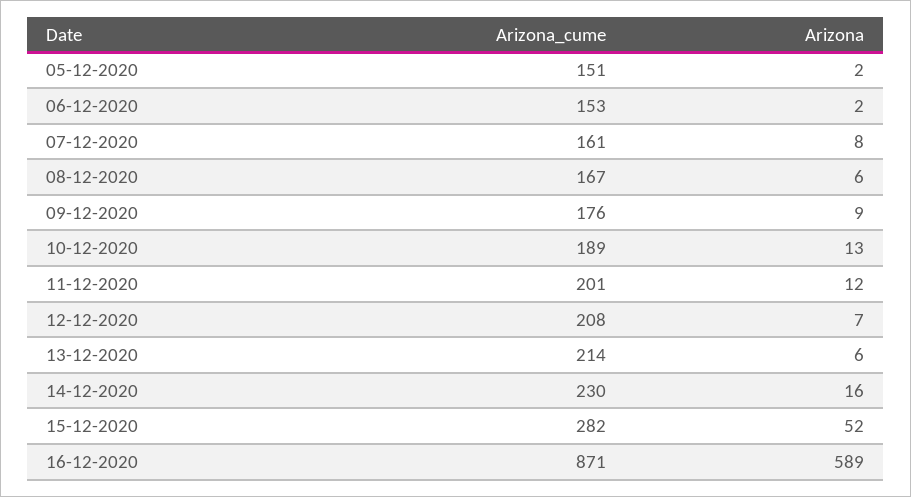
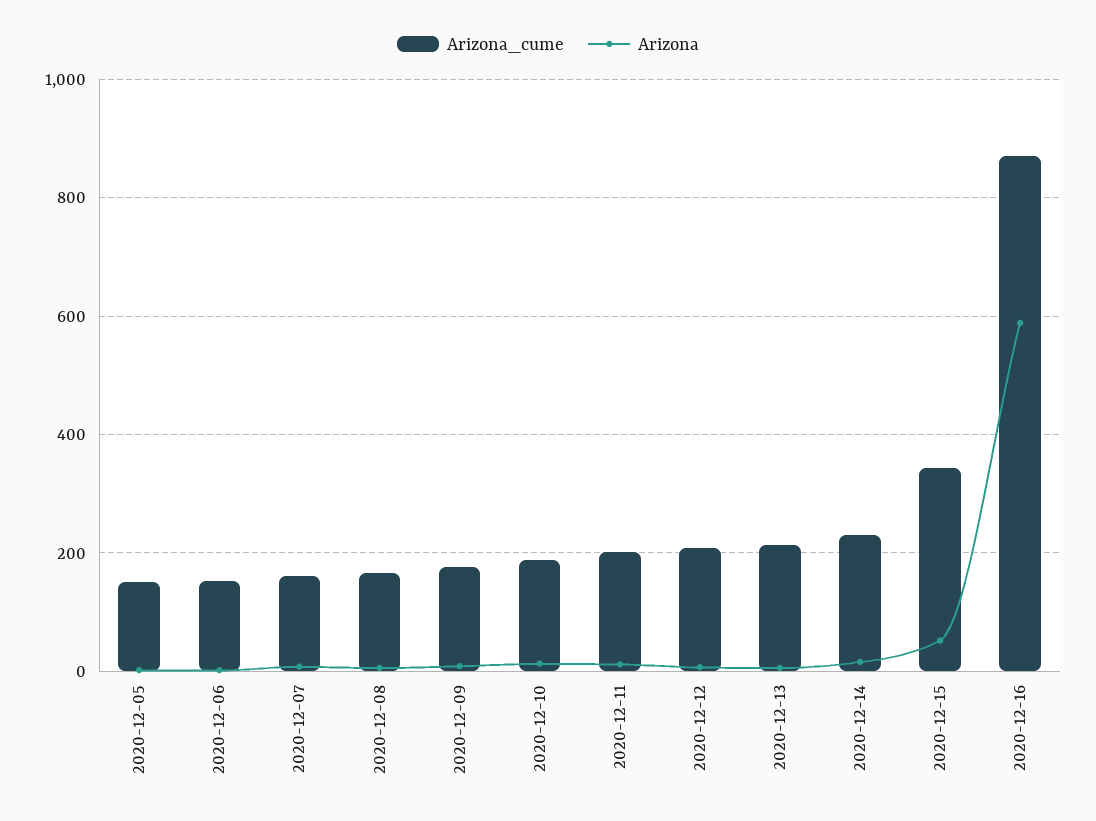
  {
    "Arizona_cume": {
      "05-12-2020": 151,
      "06-12-2020": 153,
      "07-12-2020": 161,
      "08-12-2020": 167,
      "09-12-2020": 176,
      "10-12-2020": 189,
      "11-12-2020": 201,
      "12-12-2020": 208,
      "13-12-2020": 214,
      "14-12-2020": 230,
-     "15-12-2020": 282,
+     "15-12-2020": 340,
      "16-12-2020": 871
    },
    "Arizona": {
      "05-12-2020": 2,
      "06-12-2020": 2,
      "07-12-2020": 8,
      "08-12-2020": 6,
      "09-12-2020": 9,
      "10-12-2020": 13,
      "11-12-2020": 12,
      "12-12-2020": 7,
      "13-12-2020": 6,
      "14-12-2020": 16,
      "15-12-2020": 52,
      "16-12-2020": 589
    }
  }

